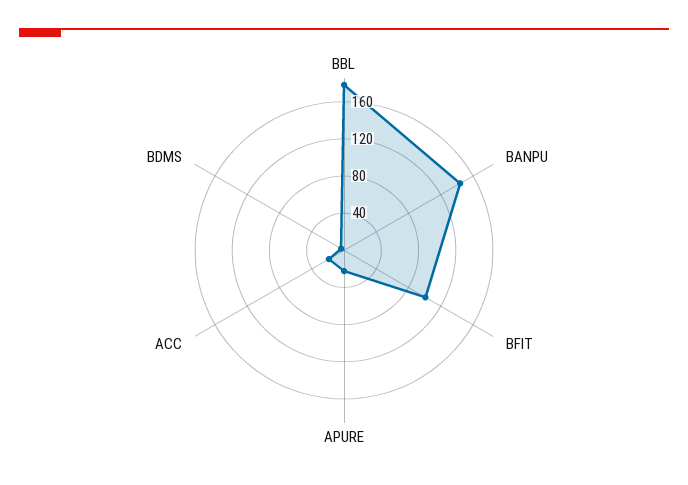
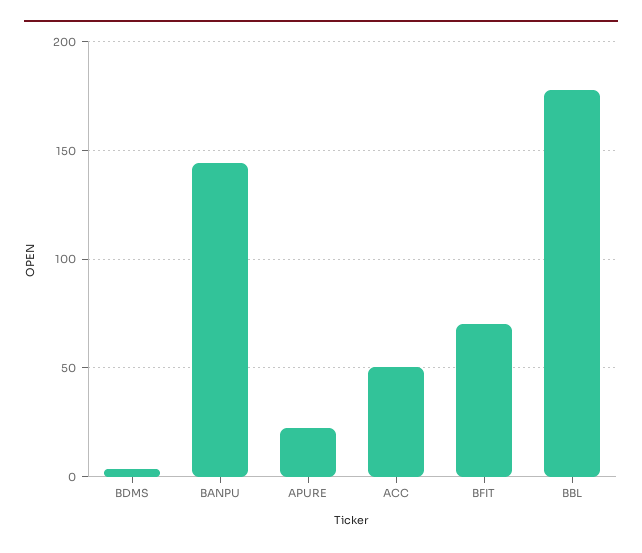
  {
    "BBL": 180,
    "BANPU": 145,
-   "BFIT": 100,
+   "BFIT": 70,
    "APURE": 20,
-   "ACC": 20,
+   "ACC": 50,
    "BDMS": 5
  }

